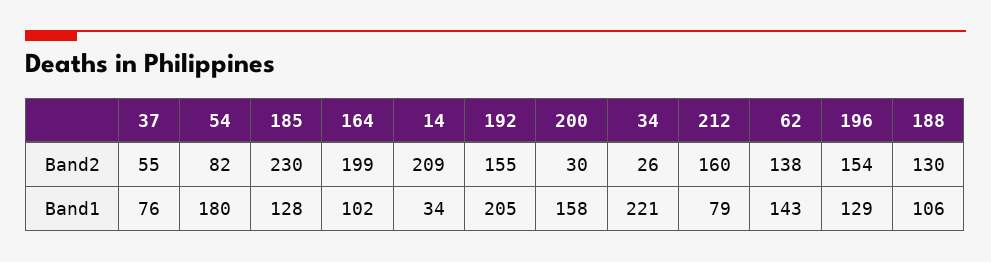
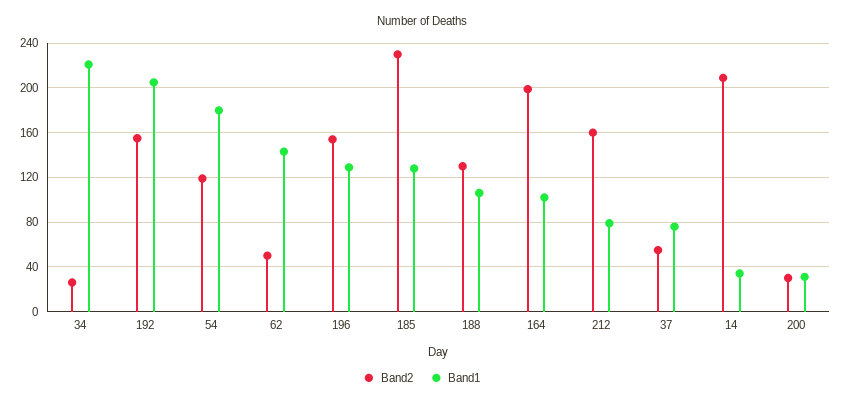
  {
    "Band2": {
      "37": 55,
-     "54": 82,
+     "54": 120,
      "185": 230,
      "164": 199,
      "14": 209,
      "192": 155,
      "200": 30,
      "34": 26,
      "212": 160,
-     "62": 138,
+     "62": 50,
      "196": 154,
      "188": 130
    },
    "Band1": {
      "37": 76,
      "54": 180,
      "185": 128,
      "164": 102,
      "14": 34,
      "192": 205,
-     "200": 158,
+     "200": 30,
      "34": 221,
      "212": 79,
      "62": 143,
      "196": 129,
      "188": 106
    }
  }

